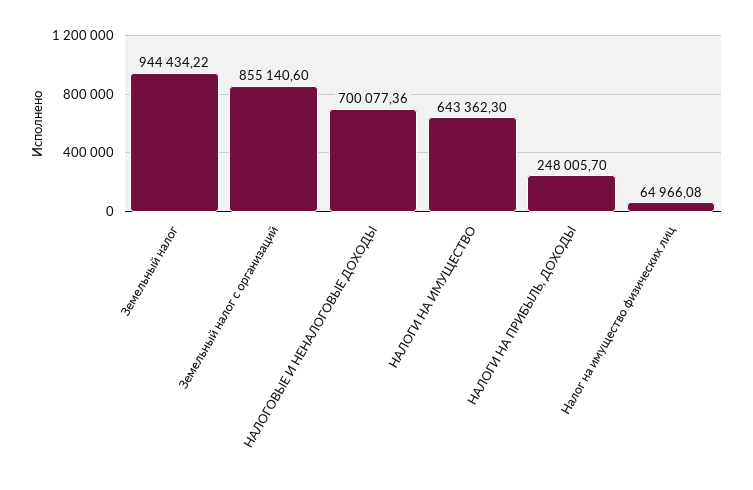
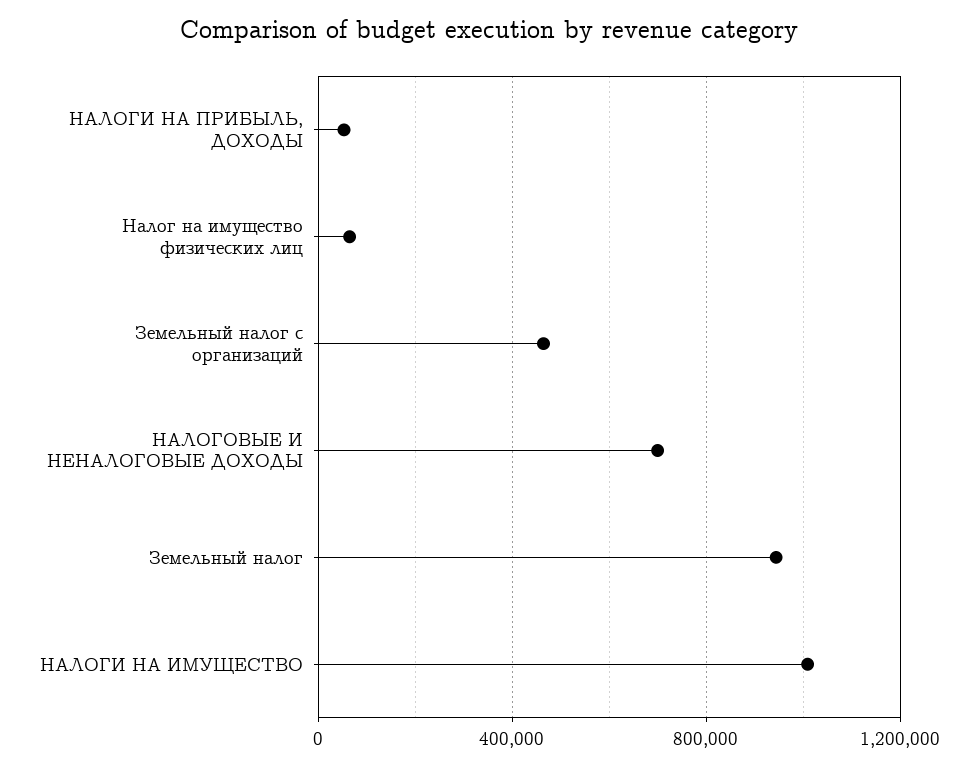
  {
    "Земельный налог": 944434.22,
-   "Земельный налог с организаций": 855140.6,
+   "Земельный налог с организаций": 450000,
    "НАЛОГОВЫЕ И НЕНАЛОГОВЫЕ ДОХОДЫ": 700077.36,
-   "НАЛОГИ НА ИМУЩЕСТВО": 643362.3,
+   "НАЛОГИ НА ИМУЩЕСТВО": 1000000,
-   "НАЛОГИ НА ПРИБЫЛЬ, ДОХОДЫ": 248005.7,
+   "НАЛОГИ НА ПРИБЫЛЬ, ДОХОДЫ": 50000,
    "Налог на имущество физических лиц": 64966.08
  }

